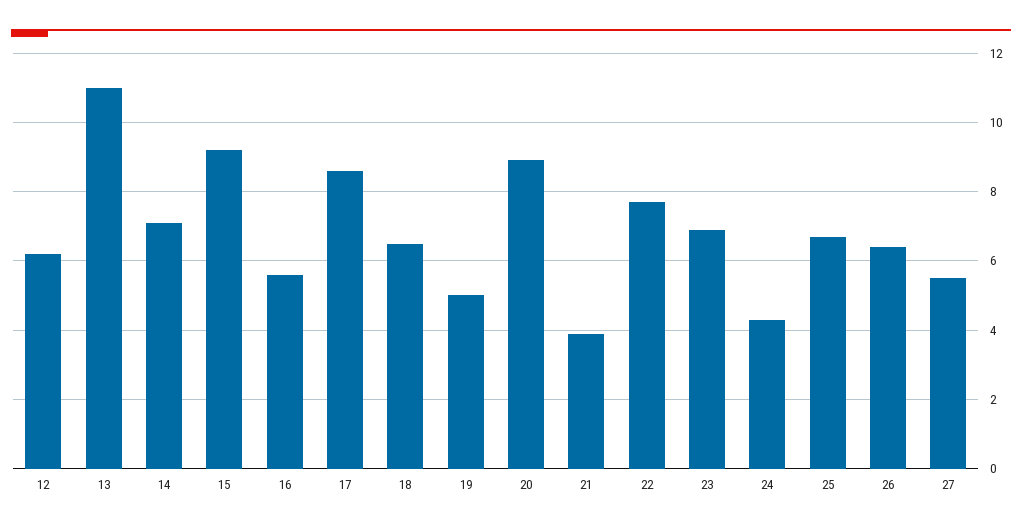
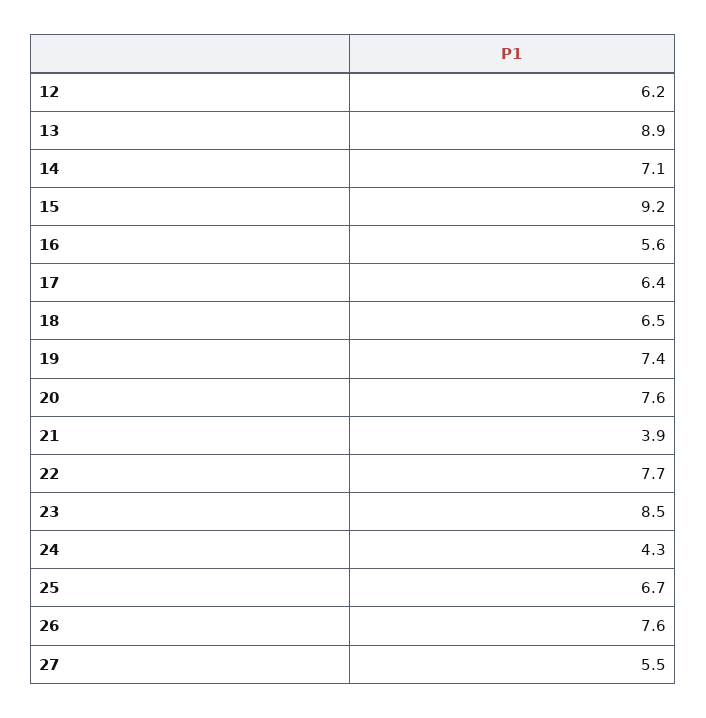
  {
    "12": 6.2,
-   "13": 11,
+   "13": 8.9,
    "14": 7.1,
    "15": 9.2,
    "16": 5.6,
-   "17": 8.5,
+   "17": 6.4,
    "18": 6.5,
-   "19": 5,
+   "19": 7.4,
-   "20": 9,
+   "20": 7.6,
    "21": 3.9,
    "22": 7.7,
-   "23": 7,
+   "23": 8.5,
    "24": 4.3,
    "25": 6.7,
-   "26": 6.5,
+   "26": 7.6,
    "27": 5.5
  }

